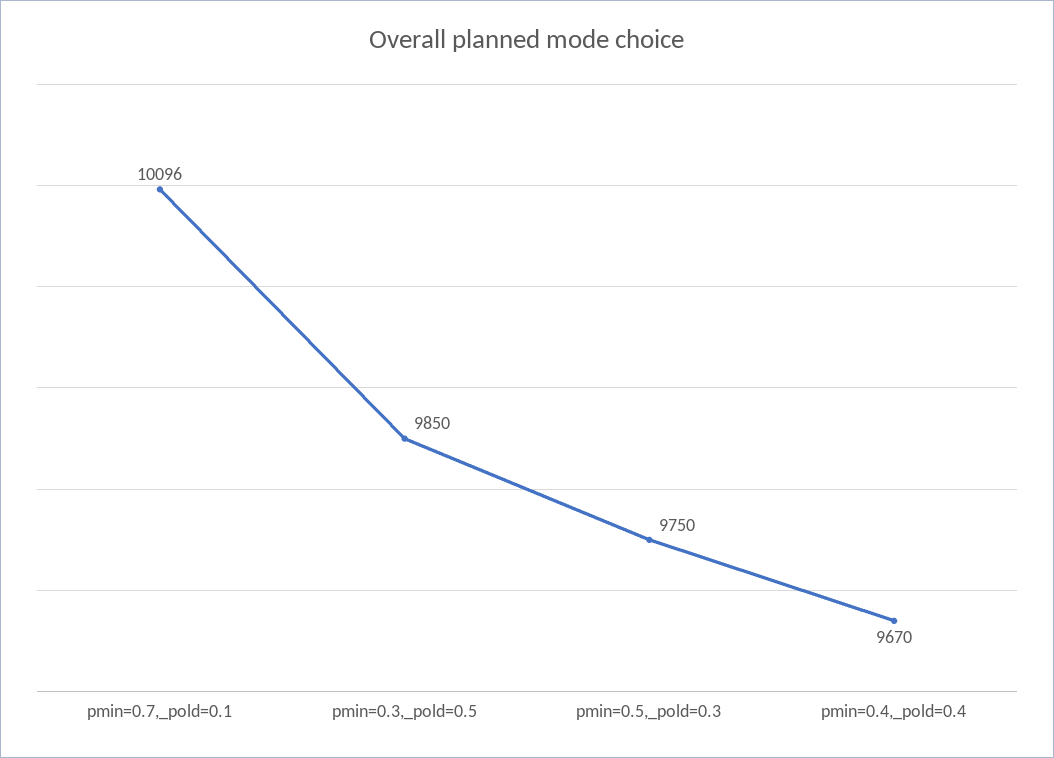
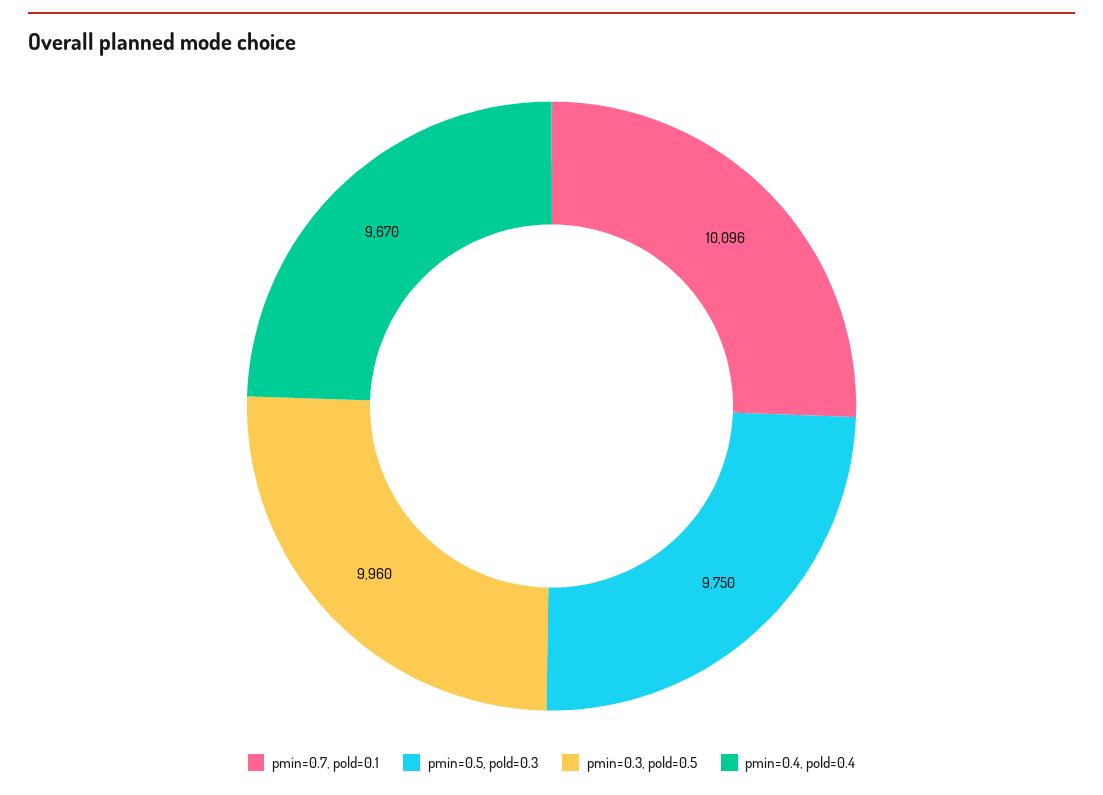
  {
    "pmin=0.7,_pold=0.1": 10096,
-   "pmin=0.3,_pold=0.5": 9850,
+   "pmin=0.3,_pold=0.5": 9960,
    "pmin=0.5,_pold=0.3": 9750,
    "pmin=0.4,_pold=0.4": 9670
  }

